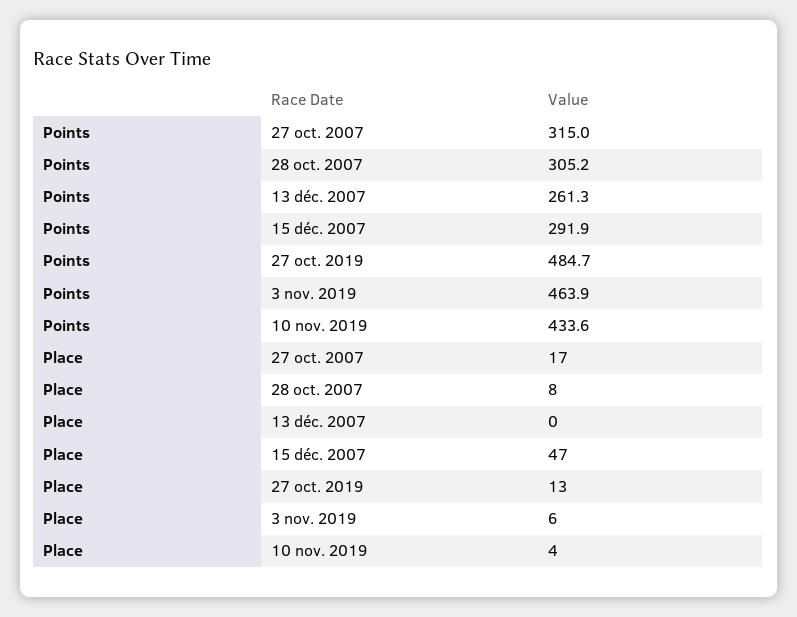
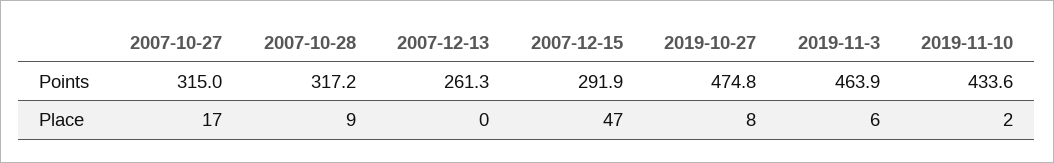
  {
    "Points": {
      "27 oct. 2007": 315,
-     "28 oct. 2007": 305.2,
+     "28 oct. 2007": 317.2,
      "13 déc. 2007": 261.3,
      "15 déc. 2007": 291.9,
-     "27 oct. 2019": 484.7,
+     "27 oct. 2019": 474.8,
      "3 nov. 2019": 463.9,
      "10 nov. 2019": 433.6
    },
    "Place": {
      "27 oct. 2007": 17,
-     "28 oct. 2007": 8,
+     "28 oct. 2007": 9,
      "13 déc. 2007": 0,
      "15 déc. 2007": 47,
-     "27 oct. 2019": 13,
+     "27 oct. 2019": 8,
      "3 nov. 2019": 6,
-     "10 nov. 2019": 4
+     "10 nov. 2019": 2
    }
  }

